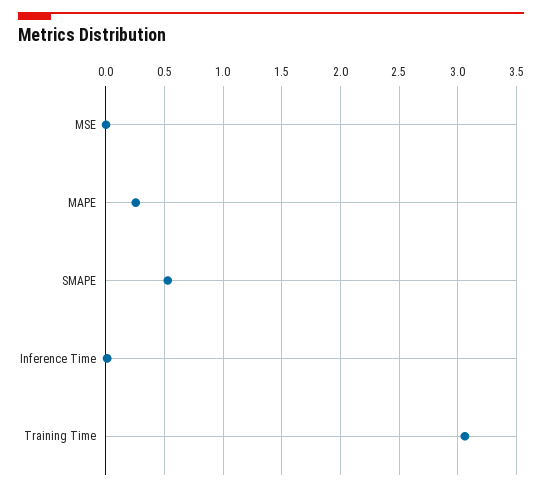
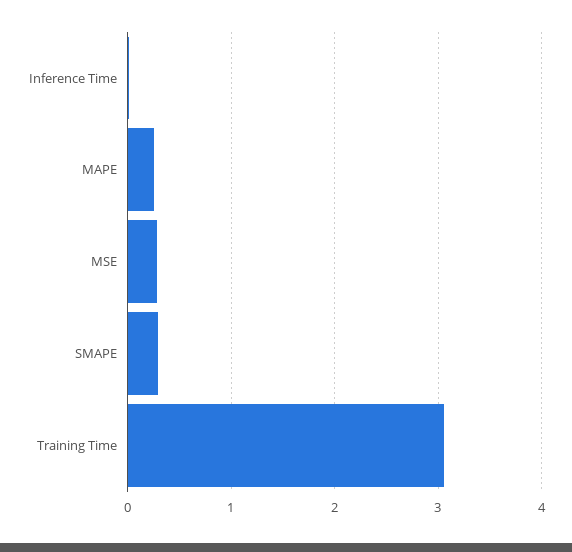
  {
-   "MSE": 0,
+   "MSE": 0.3,
    "MAPE": 0.3,
-   "SMAPE": 0.5,
+   "SMAPE": 0.3,
    "Inference Time": 0,
    "Training Time": 3.1
  }

